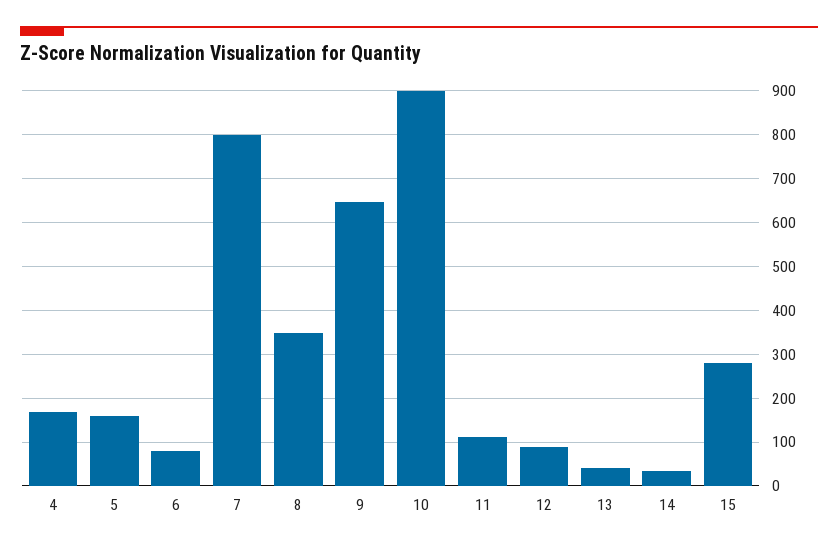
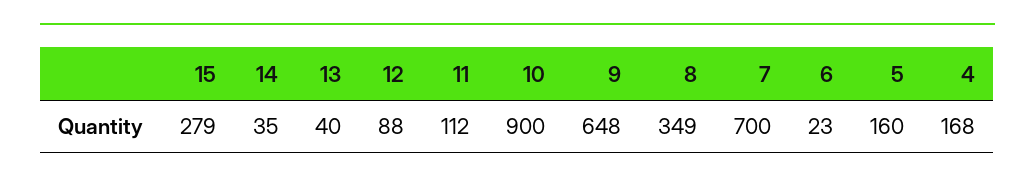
  {
    "4": 168,
    "5": 160,
-   "6": 80,
+   "6": 23,
-   "7": 800,
+   "7": 700,
    "8": 349,
    "9": 648,
    "10": 900,
    "11": 112,
    "12": 88,
    "13": 40,
    "14": 35,
    "15": 279
  }

